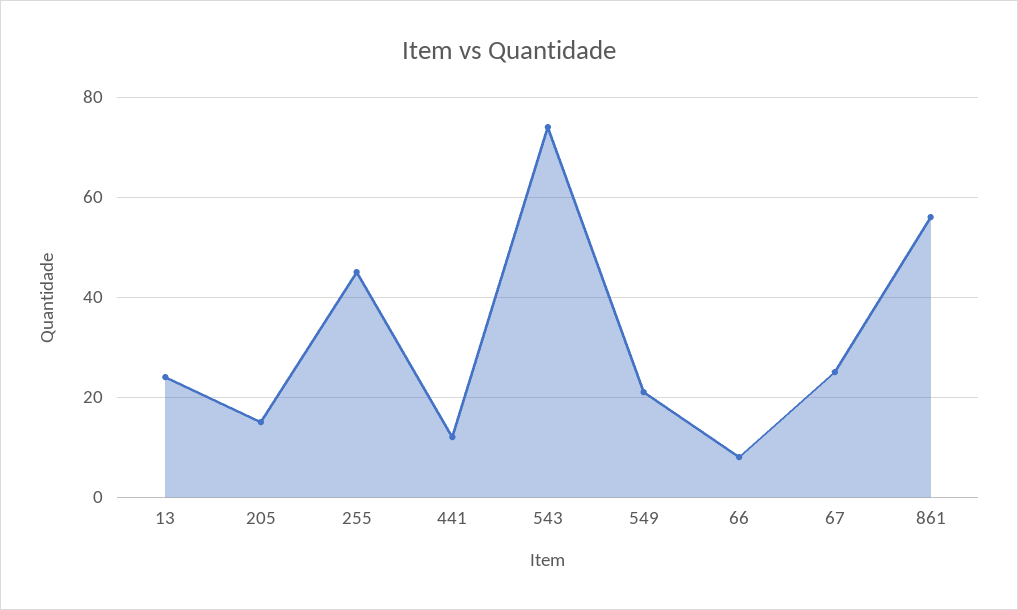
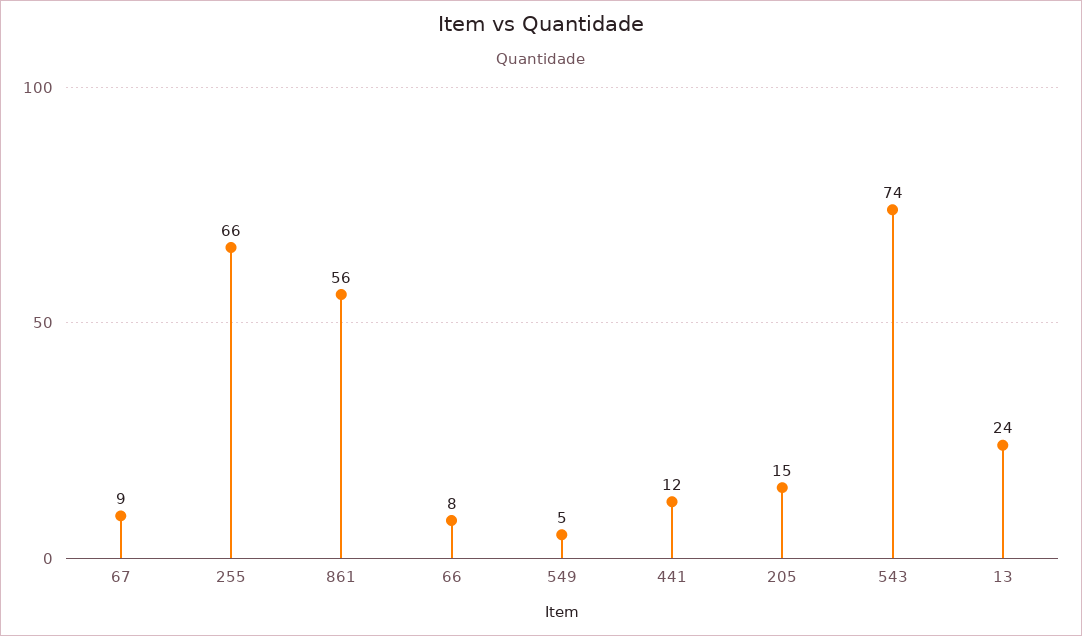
  {
    "13": 24,
    "205": 15,
-   "255": 45,
+   "255": 66,
    "441": 12,
    "543": 74,
-   "549": 20,
+   "549": 5,
    "66": 8,
-   "67": 25,
+   "67": 9,
    "861": 56
  }

